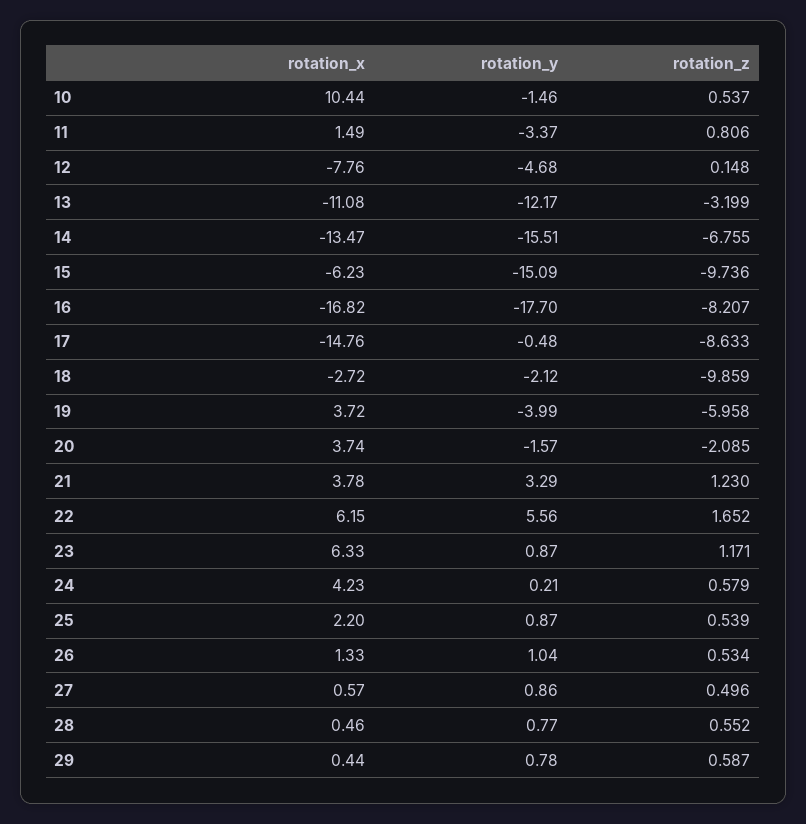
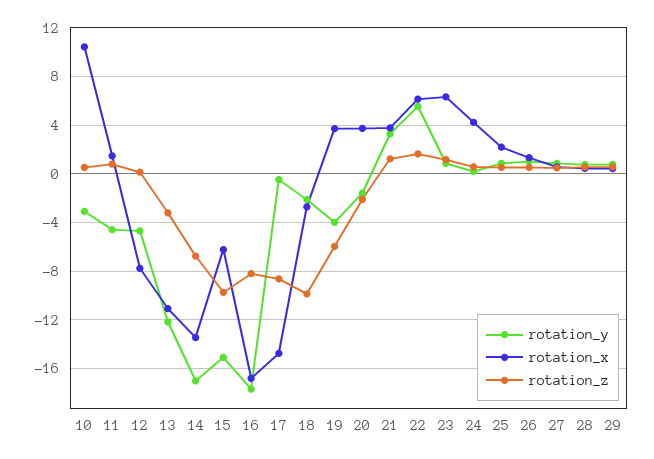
  {
    "rotation_x": {
      "10": 10.44,
      "11": 1.49,
      "12": -7.76,
      "13": -11.08,
      "14": -13.47,
      "15": -6.23,
      "16": -16.82,
      "17": -14.76,
      "18": -2.72,
      "19": 3.72,
      "20": 3.74,
      "21": 3.78,
      "22": 6.15,
      "23": 6.33,
      "24": 4.23,
      "25": 2.2,
      "26": 1.33,
      "27": 0.57,
      "28": 0.46,
      "29": 0.44
    },
    "rotation_y": {
-     "10": -1.46,
+     "10": -3,
-     "11": -3.37,
+     "11": -4.5,
      "12": -4.68,
      "13": -12.17,
-     "14": -15.51,
+     "14": -17,
      "15": -15.09,
      "16": -17.7,
      "17": -0.48,
      "18": -2.12,
      "19": -3.99,
      "20": -1.57,
      "21": 3.29,
      "22": 5.56,
      "23": 0.87,
      "24": 0.21,
      "25": 0.87,
      "26": 1.04,
      "27": 0.86,
      "28": 0.77,
      "29": 0.78
    },
    "rotation_z": {
      "10": 0.537,
      "11": 0.806,
      "12": 0.148,
      "13": -3.199,
      "14": -6.755,
      "15": -9.736,
      "16": -8.207,
      "17": -8.633,
      "18": -9.859,
      "19": -5.958,
      "20": -2.085,
      "21": 1.23,
      "22": 1.652,
      "23": 1.171,
      "24": 0.579,
      "25": 0.539,
      "26": 0.534,
      "27": 0.496,
      "28": 0.552,
      "29": 0.587
    }
  }

